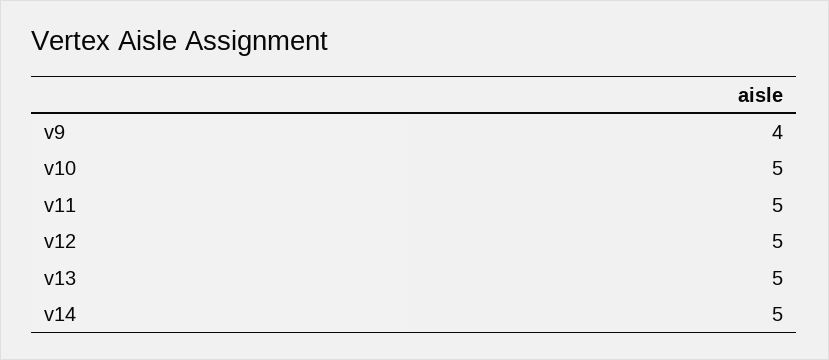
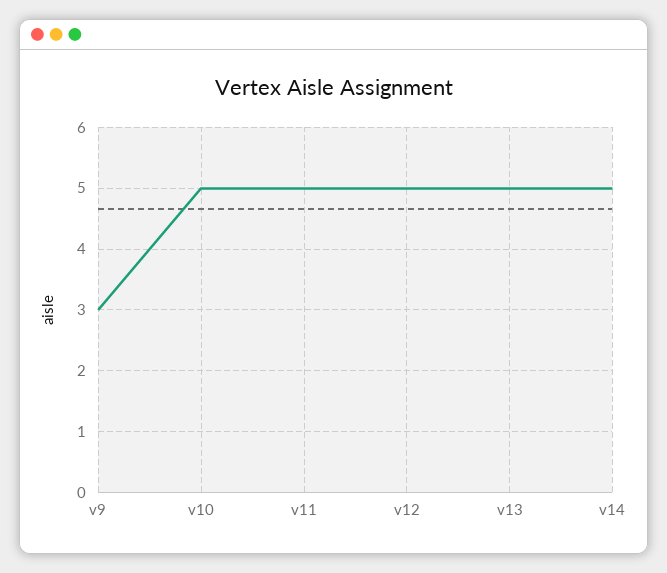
  {
-   "v9": 4,
+   "v9": 3,
    "v10": 5,
    "v11": 5,
    "v12": 5,
    "v13": 5,
    "v14": 5
  }

